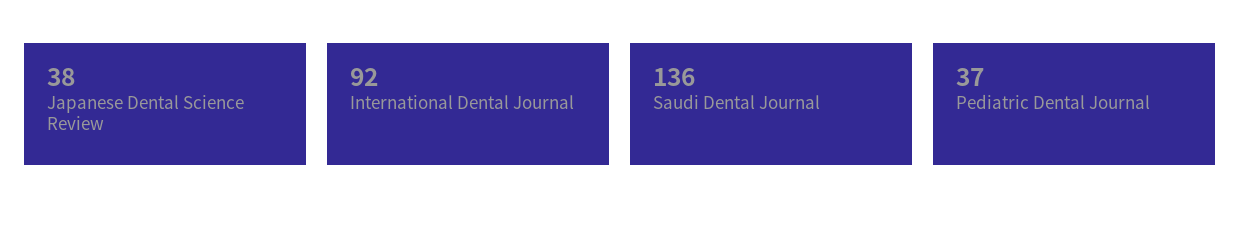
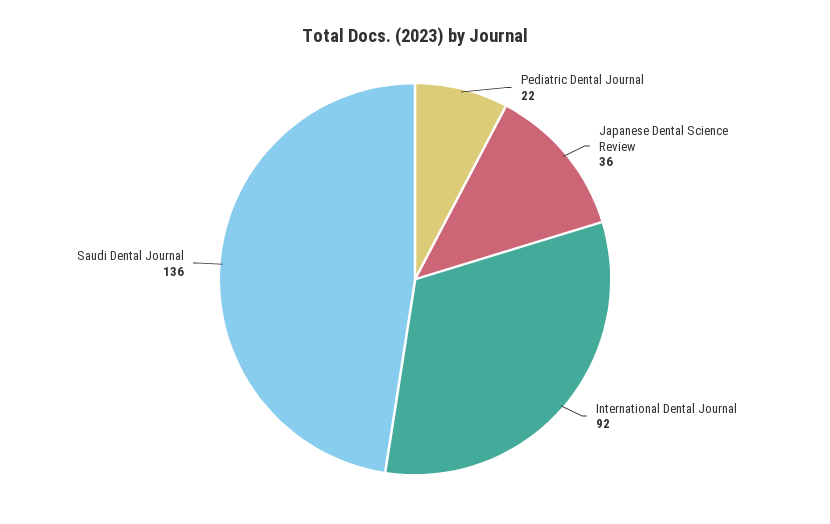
  {
-   "Japanese Dental Science Review": 38,
+   "Japanese Dental Science Review": 36,
    "International Dental Journal": 92,
    "Saudi Dental Journal": 136,
-   "Pediatric Dental Journal": 37
+   "Pediatric Dental Journal": 22
  }

